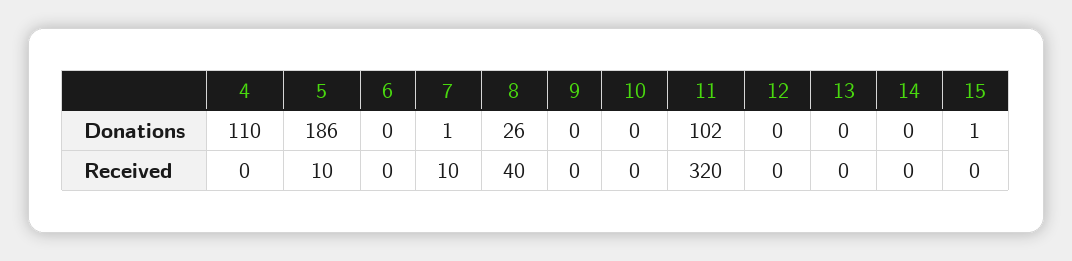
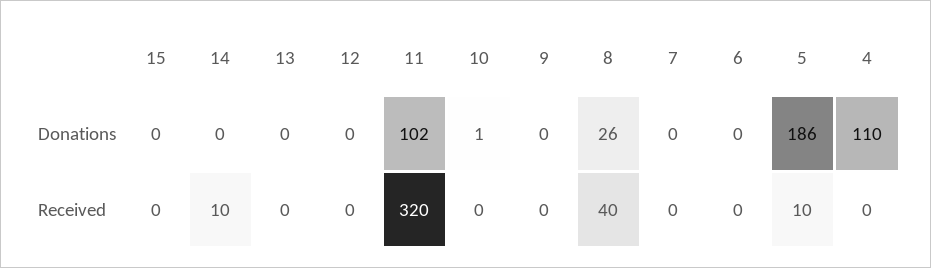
  {
    "4": {
      "Donations": 110,
      "Received": 0
    },
    "5": {
      "Donations": 186,
      "Received": 10
    },
    "6": {
      "Donations": 0,
      "Received": 0
    },
    "7": {
-     "Donations": 1,
+     "Donations": 0,
-     "Received": 10
+     "Received": 0
    },
    "8": {
      "Donations": 26,
      "Received": 40
    },
    "9": {
      "Donations": 0,
      "Received": 0
    },
    "10": {
-     "Donations": 0,
+     "Donations": 1,
      "Received": 0
    },
    "11": {
      "Donations": 102,
      "Received": 320
    },
    "12": {
      "Donations": 0,
      "Received": 0
    },
    "13": {
      "Donations": 0,
      "Received": 0
    },
    "14": {
      "Donations": 0,
-     "Received": 0
+     "Received": 10
    },
    "15": {
-     "Donations": 1,
+     "Donations": 0,
      "Received": 0
    }
  }

